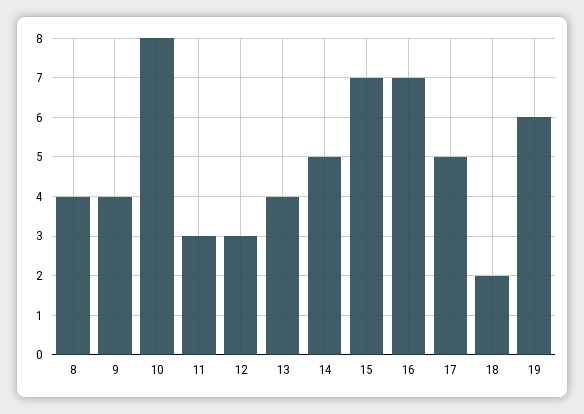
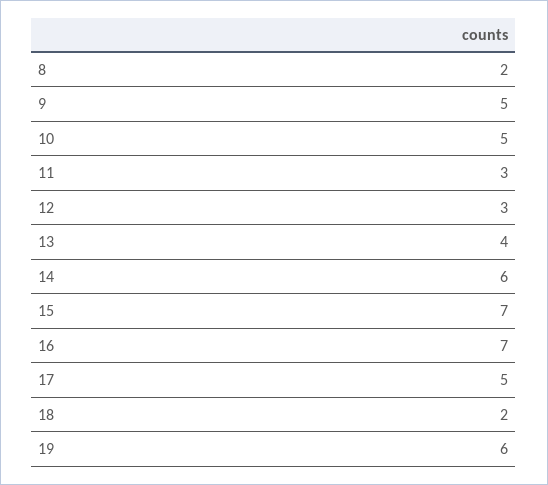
  {
-   "8": 4,
+   "8": 2,
-   "9": 4,
+   "9": 5,
-   "10": 8,
+   "10": 5,
    "11": 3,
    "12": 3,
    "13": 4,
-   "14": 5,
+   "14": 6,
    "15": 7,
    "16": 7,
    "17": 5,
    "18": 2,
    "19": 6
  }

